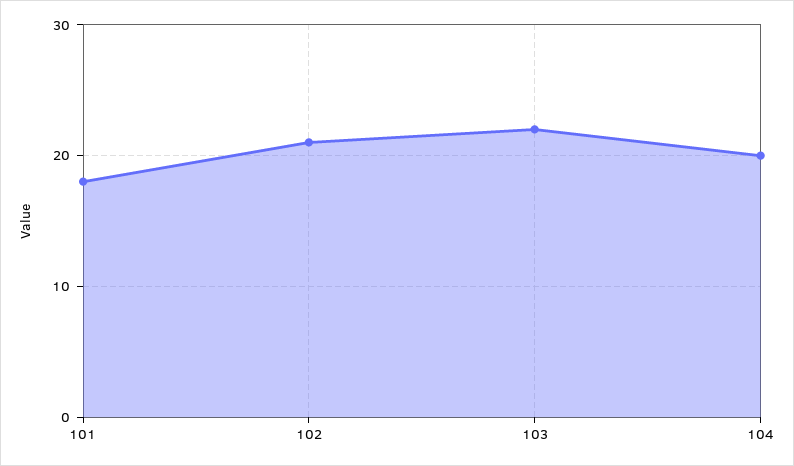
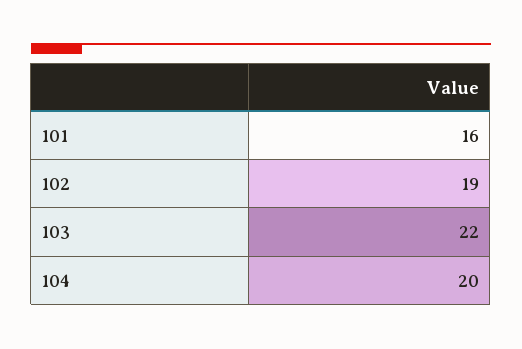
  {
-   "101": 18,
+   "101": 16,
-   "102": 21,
+   "102": 19,
    "103": 22,
    "104": 20
  }

